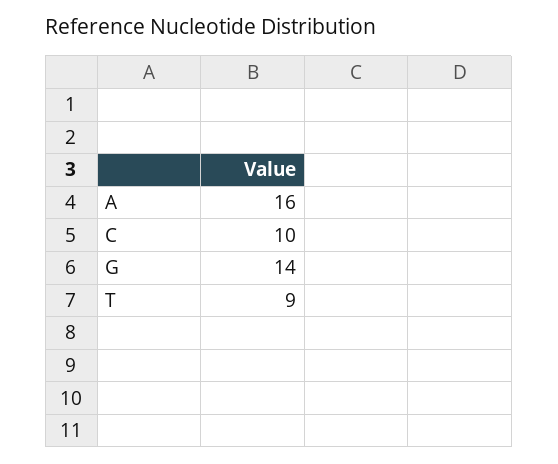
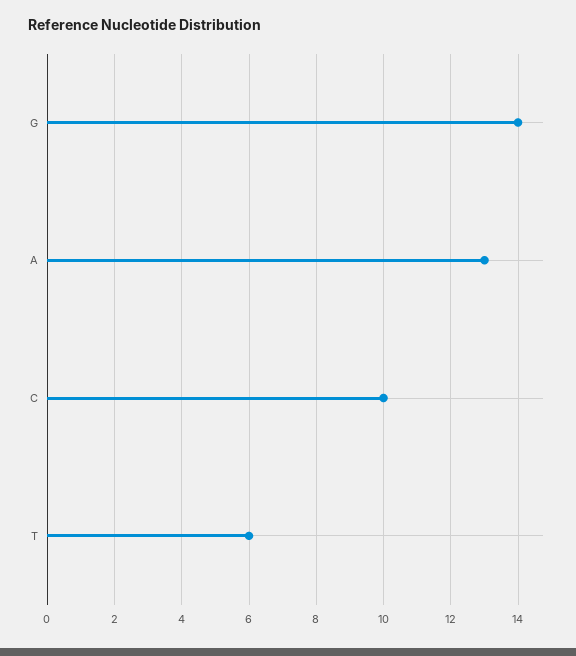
  {
-   "A": 16,
+   "A": 13,
    "C": 10,
    "G": 14,
-   "T": 9
+   "T": 6
  }

